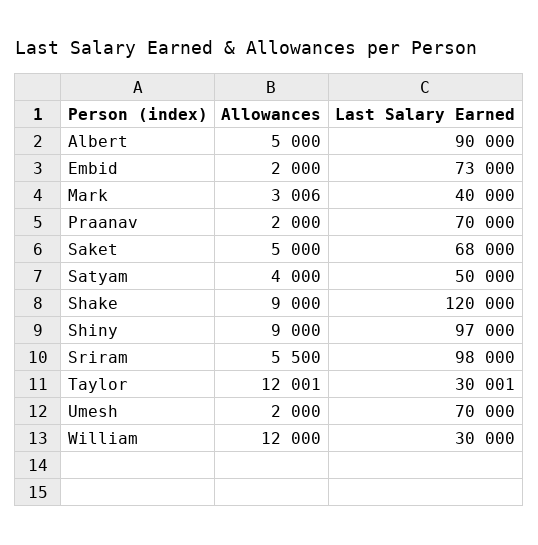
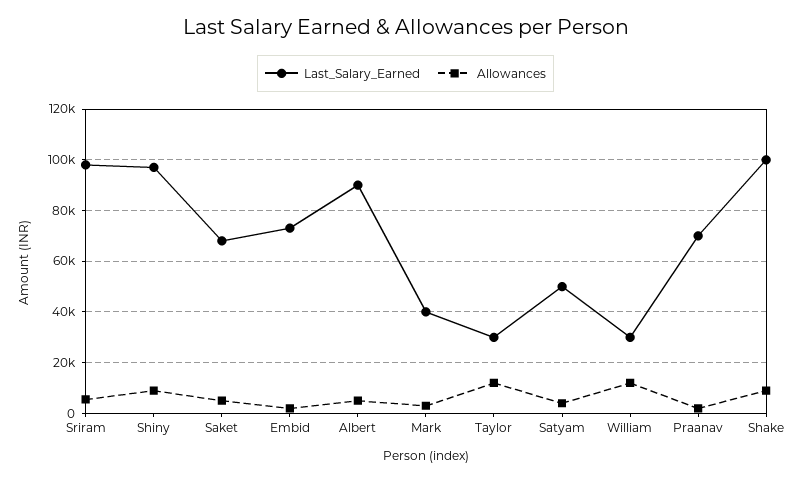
  {
    "Allowances": {
      "Albert": 5000,
      "Embid": 2000,
      "Mark": 3006,
      "Praanav": 2000,
      "Saket": 5000,
      "Satyam": 4000,
      "Shake": 9000,
      "Shiny": 9000,
      "Sriram": 5500,
      "Taylor": 12001,
-     "Umesh": 2000,
      "William": 12000
    },
    "Last Salary Earned": {
      "Albert": 90000,
      "Embid": 73000,
      "Mark": 40000,
      "Praanav": 70000,
      "Saket": 68000,
      "Satyam": 50000,
-     "Shake": 120000,
+     "Shake": 100000,
      "Shiny": 97000,
      "Sriram": 98000,
      "Taylor": 30001,
-     "Umesh": 70000,
      "William": 30000
    }
  }

